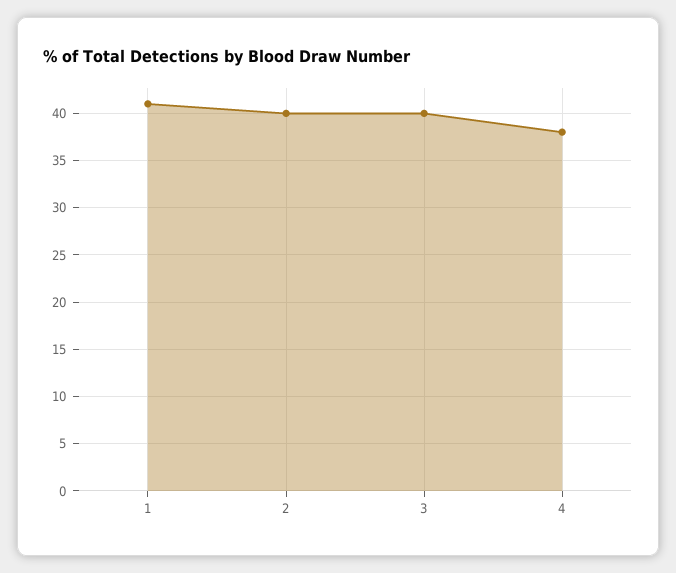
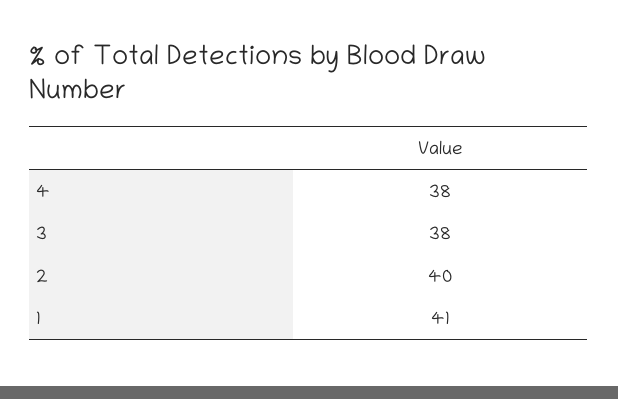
  {
    "1": 41,
    "2": 40,
-   "3": 40,
+   "3": 38,
    "4": 38
  }

